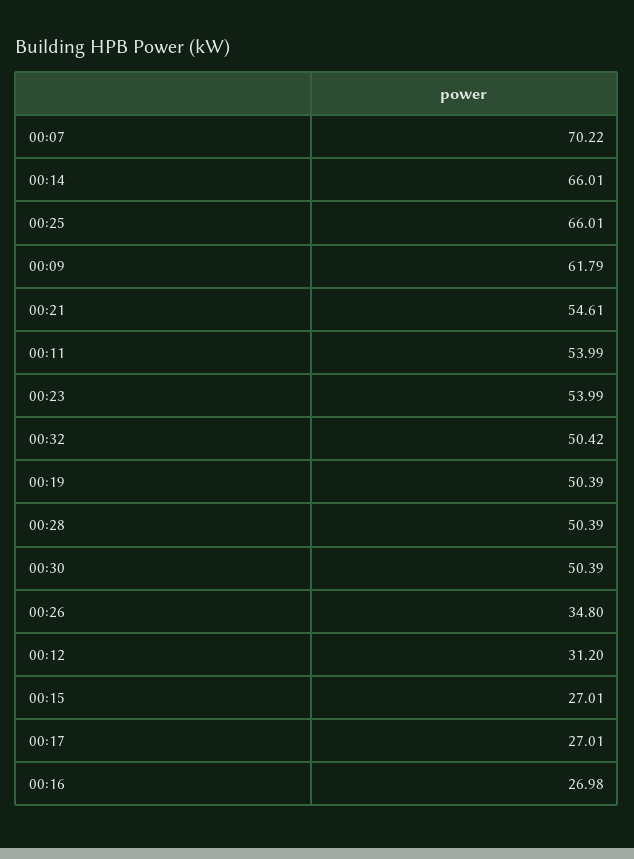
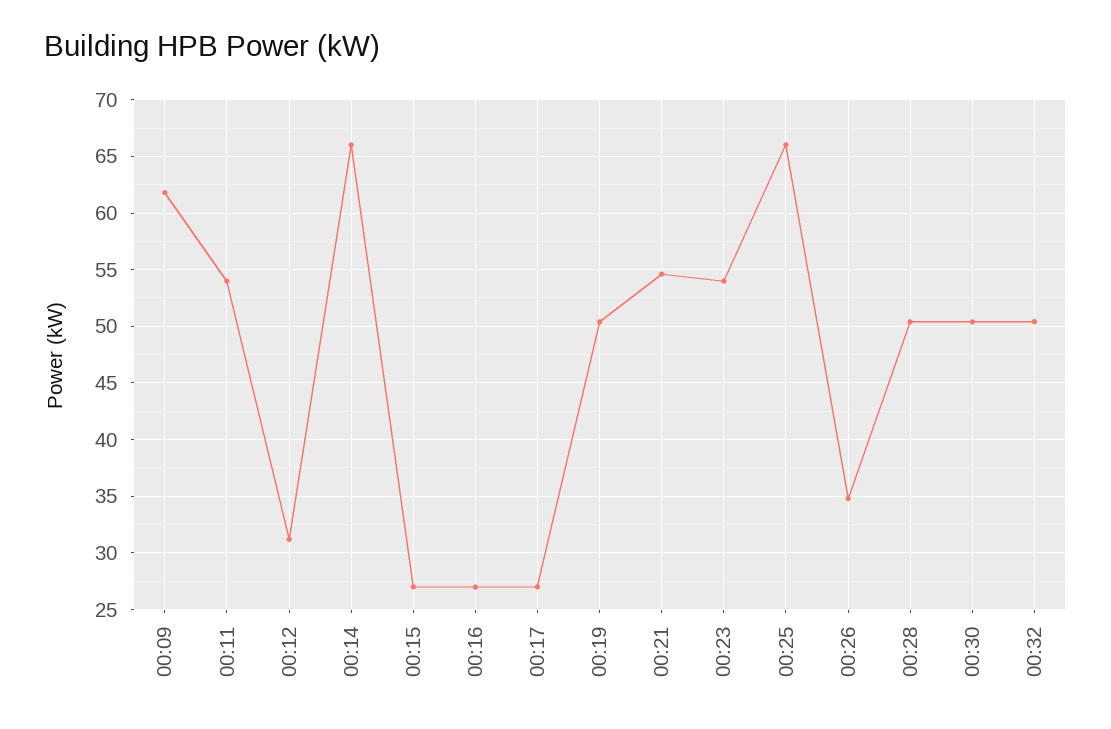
  {
-   "00:07": 70.22,
    "00:14": 66.01,
    "00:25": 66.01,
    "00:09": 61.79,
    "00:21": 54.61,
    "00:11": 53.99,
    "00:23": 53.99,
    "00:32": 50.42,
    "00:19": 50.39,
    "00:28": 50.39,
    "00:30": 50.39,
    "00:26": 34.8,
    "00:12": 31.2,
    "00:15": 27.01,
    "00:17": 27.01,
    "00:16": 26.98
  }

